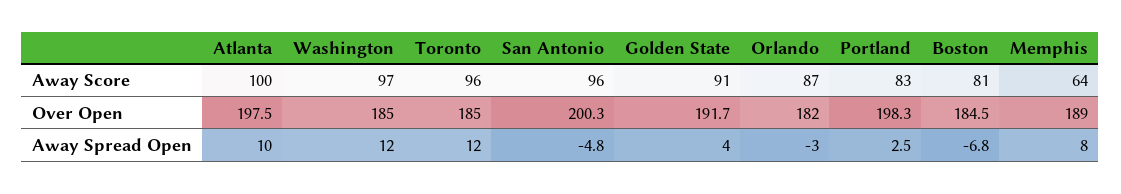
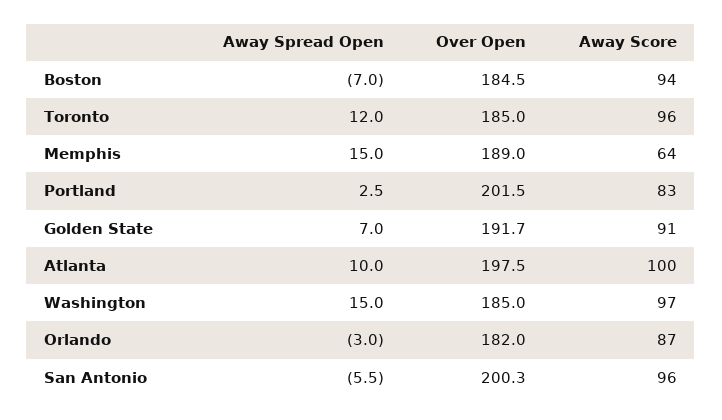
  {
    "Atlanta": {
      "Away Score": 100,
      "Over Open": 197.5,
      "Away Spread Open": 10
    },
    "Washington": {
      "Away Score": 97,
      "Over Open": 185,
-     "Away Spread Open": 12
+     "Away Spread Open": 15
    },
    "Toronto": {
      "Away Score": 96,
      "Over Open": 185,
      "Away Spread Open": 12
    },
    "San Antonio": {
      "Away Score": 96,
      "Over Open": 200.3,
-     "Away Spread Open": -4.8
+     "Away Spread Open": -5.5
    },
    "Golden State": {
      "Away Score": 91,
      "Over Open": 191.7,
-     "Away Spread Open": 4
+     "Away Spread Open": 7
    },
    "Orlando": {
      "Away Score": 87,
      "Over Open": 182,
      "Away Spread Open": -3
    },
    "Portland": {
      "Away Score": 83,
-     "Over Open": 198.3,
+     "Over Open": 201.5,
      "Away Spread Open": 2.5
    },
    "Boston": {
-     "Away Score": 81,
+     "Away Score": 94,
      "Over Open": 184.5,
-     "Away Spread Open": -6.8
+     "Away Spread Open": -7
    },
    "Memphis": {
      "Away Score": 64,
      "Over Open": 189,
-     "Away Spread Open": 8
+     "Away Spread Open": 15
    }
  }

